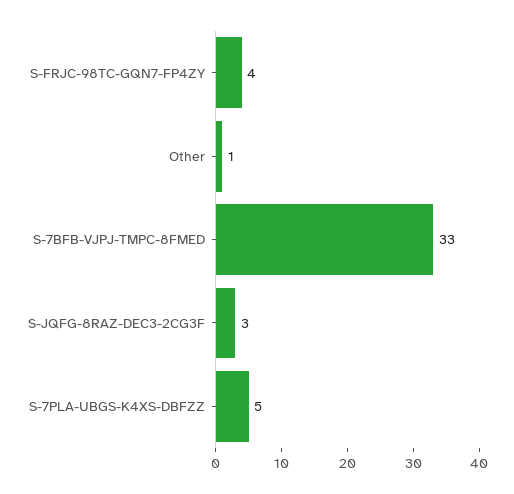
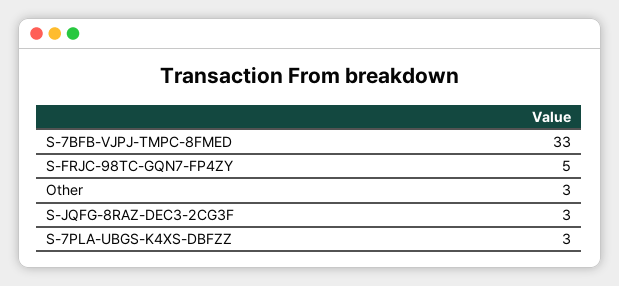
  {
-   "S-FRJC-98TC-GQN7-FP4ZY": 4,
+   "S-FRJC-98TC-GQN7-FP4ZY": 5,
-   "Other": 1,
+   "Other": 3,
    "S-7BFB-VJPJ-TMPC-8FMED": 33,
    "S-JQFG-8RAZ-DEC3-2CG3F": 3,
-   "S-7PLA-UBGS-K4XS-DBFZZ": 5
+   "S-7PLA-UBGS-K4XS-DBFZZ": 3
  }

